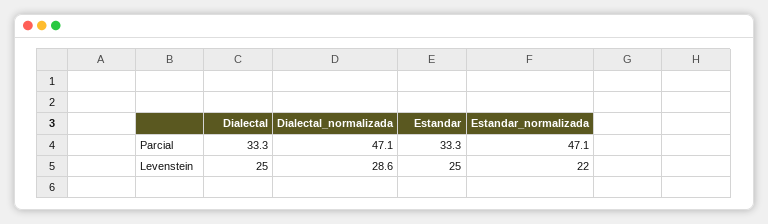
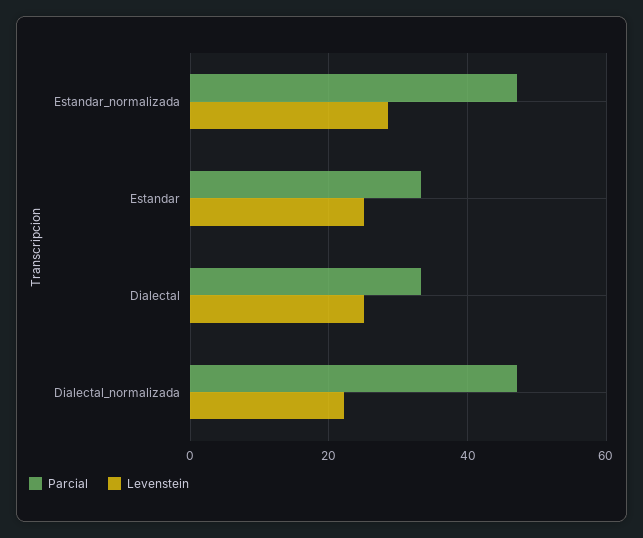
  {
    "Parcial": {
      "Dialectal": 33.3,
      "Dialectal_normalizada": 47.1,
      "Estandar": 33.3,
      "Estandar_normalizada": 47.1
    },
    "Levenstein": {
      "Dialectal": 25,
-     "Dialectal_normalizada": 28.6,
+     "Dialectal_normalizada": 22,
      "Estandar": 25,
-     "Estandar_normalizada": 22
+     "Estandar_normalizada": 28
    }
  }

